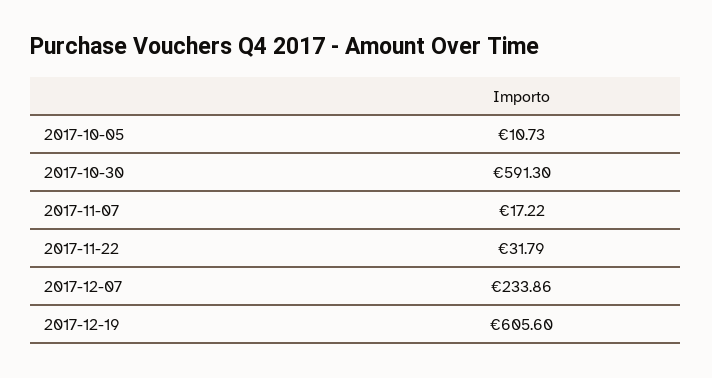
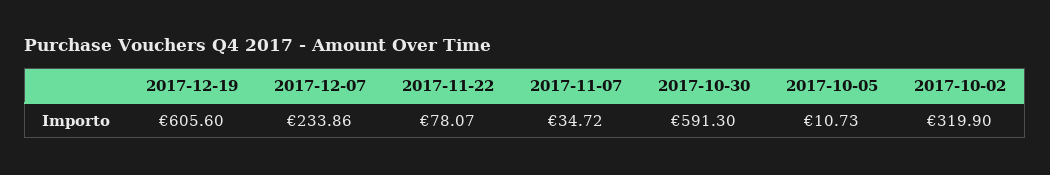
  {
    "2017-10-05": 10.73,
    "2017-10-30": 591.3,
-   "2017-11-07": 17.22,
+   "2017-11-07": 34.72,
-   "2017-11-22": 31.79,
+   "2017-11-22": 78.07,
    "2017-12-07": 233.86,
-   "2017-12-19": 605.6
+   "2017-12-19": 605.6,
+   "2017-10-02": 319.9
  }

